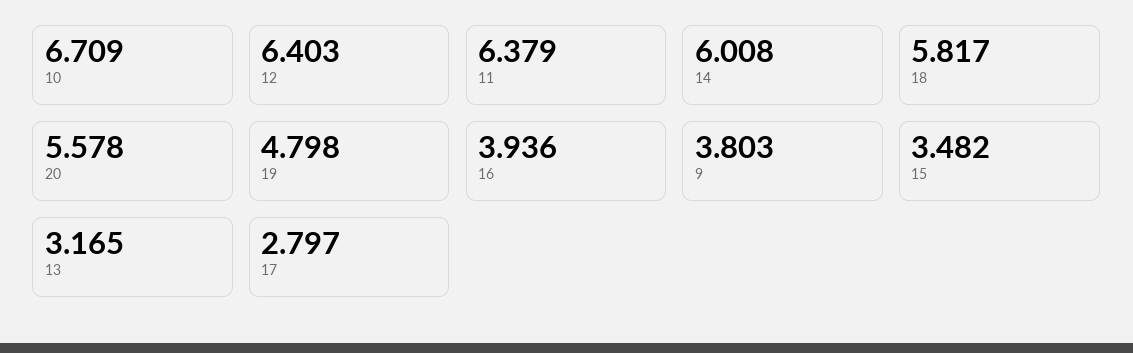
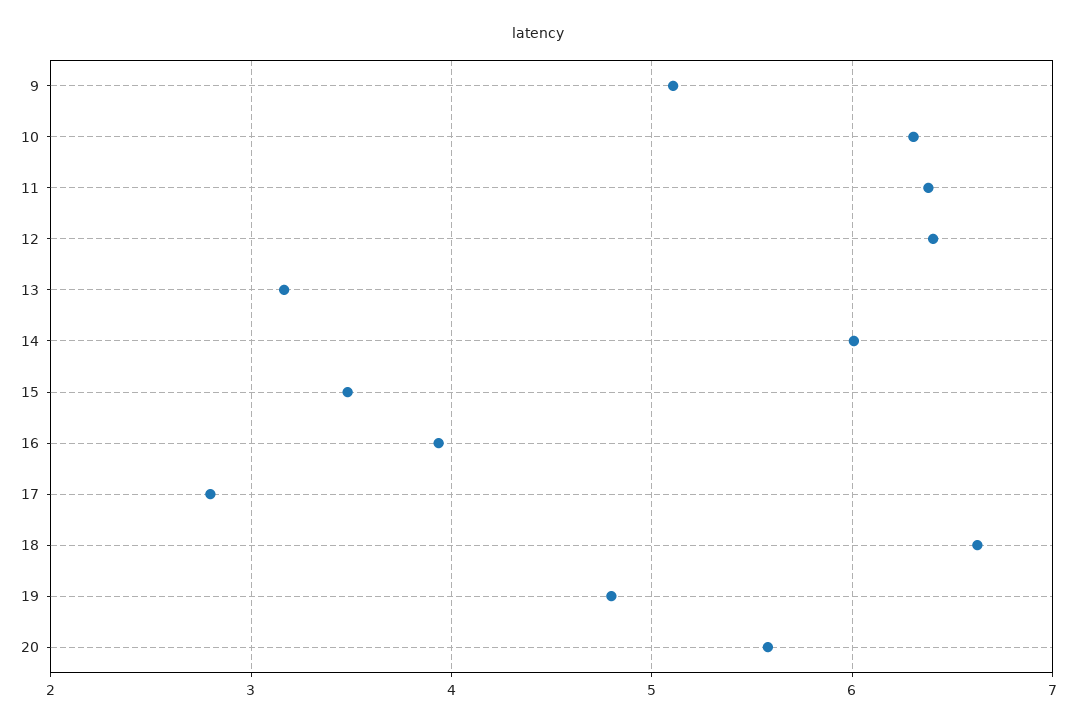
  {
-   "10": 6.709,
+   "10": 6.3,
    "12": 6.403,
    "11": 6.379,
    "14": 6.008,
-   "18": 5.817,
+   "18": 6.6,
    "20": 5.578,
    "19": 4.798,
    "16": 3.936,
-   "9": 3.803,
+   "9": 5.1,
    "15": 3.482,
    "13": 3.165,
    "17": 2.797
  }

